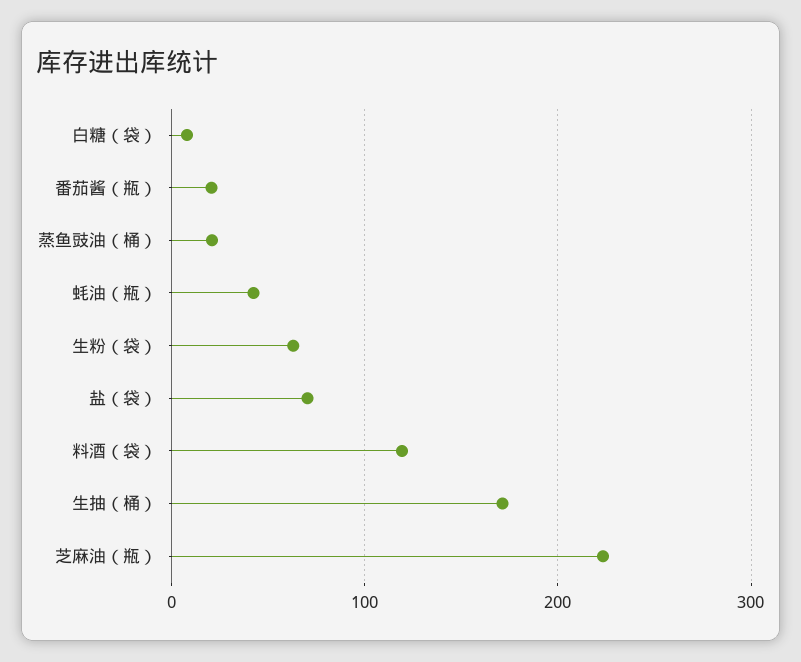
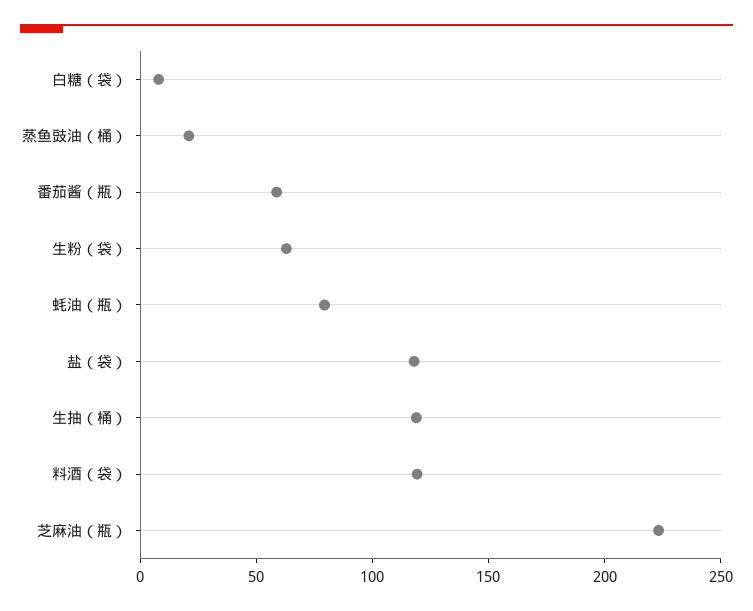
  {
    "白糖（袋）": 10,
-   "番茄酱（瓶）": 20,
+   "番茄酱（瓶）": 60,
    "蒸鱼豉油（桶）": 20,
-   "蚝油（瓶）": 40,
+   "蚝油（瓶）": 80,
    "生粉（袋）": 60,
-   "盐（袋）": 70,
+   "盐（袋）": 120,
    "料酒（袋）": 120,
-   "生抽（桶）": 170,
+   "生抽（桶）": 120,
    "芝麻油（瓶）": 220
  }

